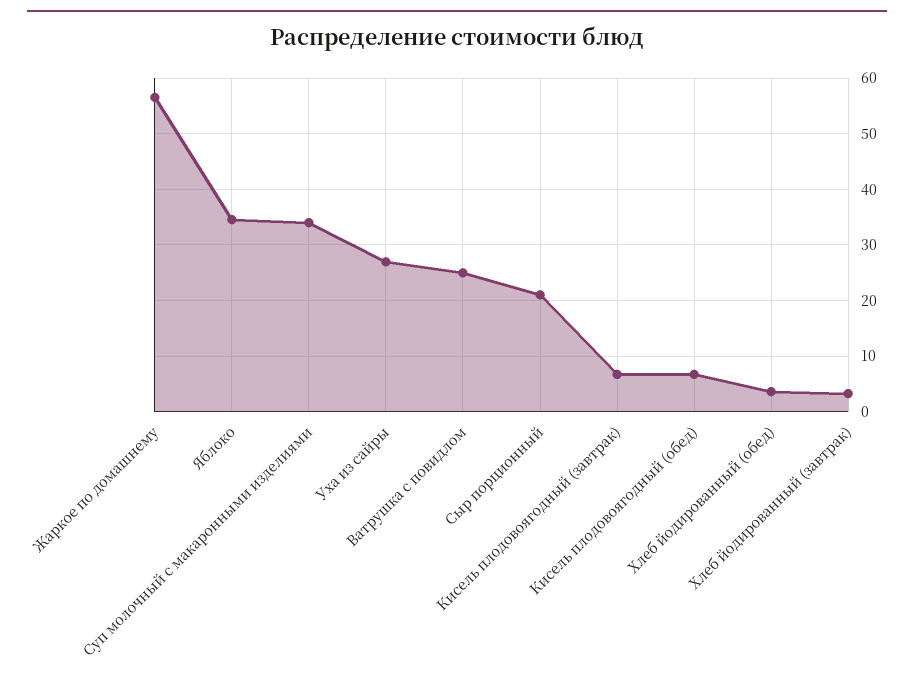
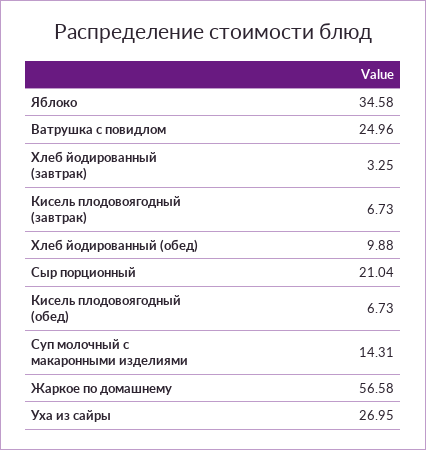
  {
    "Жаркое по домашнему": 56.58,
    "Яблоко": 34.58,
-   "Суп молочный с макаронными изделиями": 34,
+   "Суп молочный с макаронными изделиями": 14.31,
    "Уха из сайры": 26.95,
    "Ватрушка с повидлом": 24.96,
    "Сыр порционный": 21.04,
    "Кисель плодовоягодный (завтрак)": 6.73,
    "Кисель плодовоягодный (обед)": 6.73,
-   "Хлеб йодированный (обед)": 4,
+   "Хлеб йодированный (обед)": 9.88,
    "Хлеб йодированный (завтрак)": 3.25
  }

